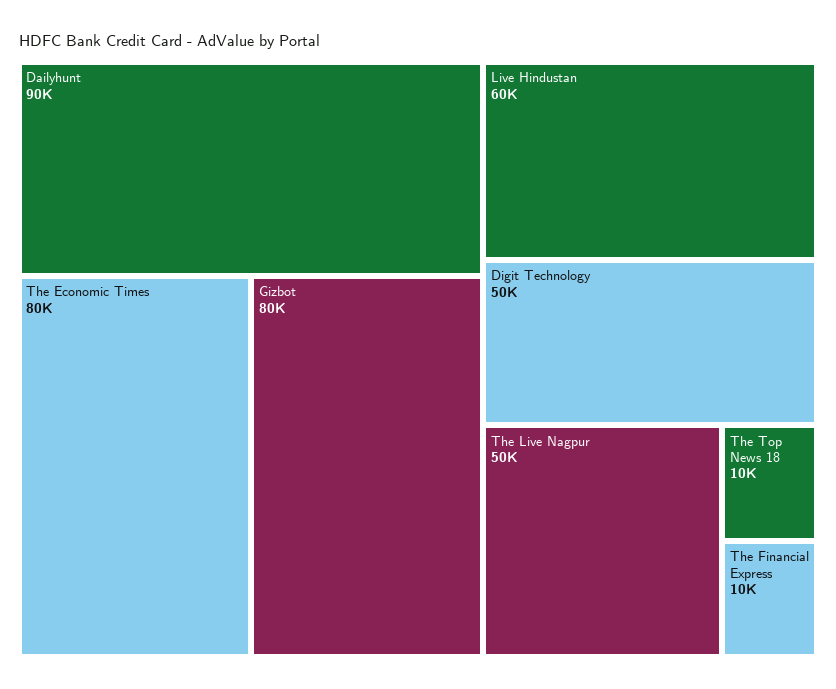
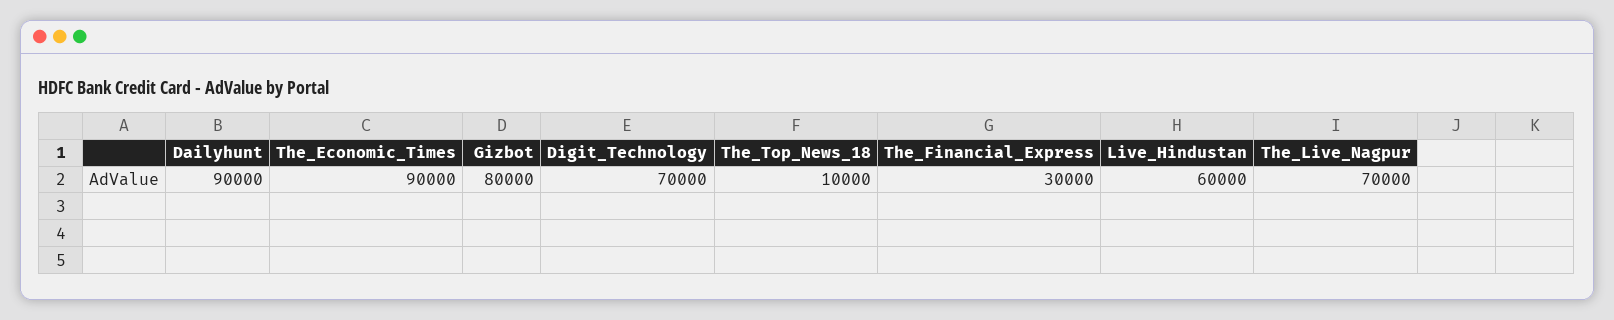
  {
    "Dailyhunt": 90000,
-   "The Economic Times": 80000,
+   "The Economic Times": 90000,
    "Gizbot": 80000,
    "Live Hindustan": 60000,
-   "Digit Technology": 50000,
+   "Digit Technology": 70000,
-   "The Live Nagpur": 50000,
+   "The Live Nagpur": 70000,
    "The Top News 18": 10000,
-   "The Financial Express": 10000
+   "The Financial Express": 30000
  }

